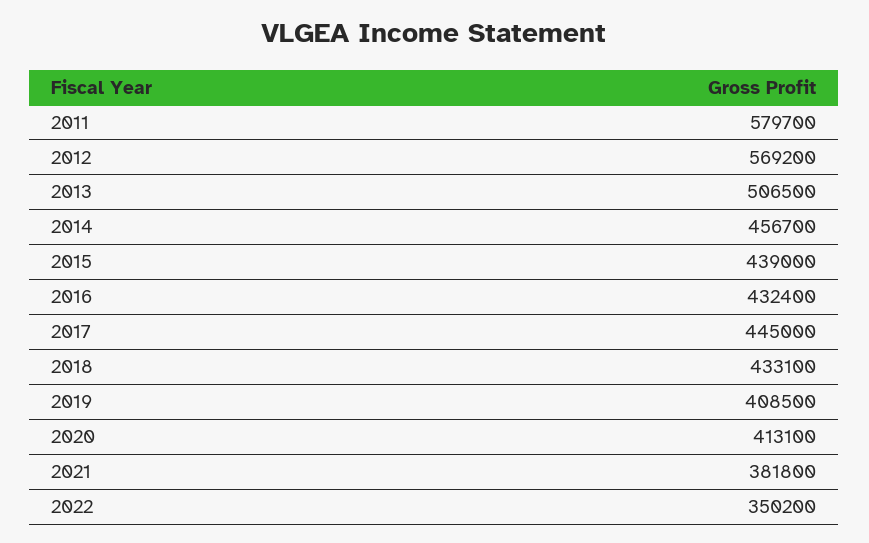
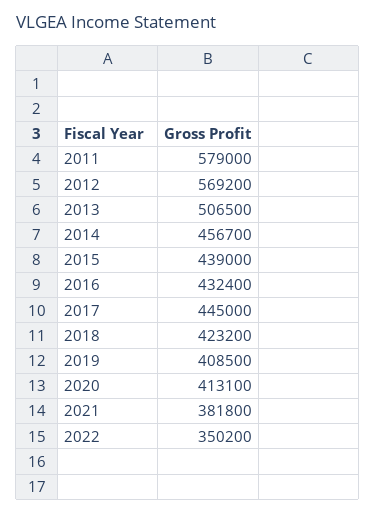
  {
-   "2011": 579700,
+   "2011": 579000,
    "2012": 569200,
    "2013": 506500,
    "2014": 456700,
    "2015": 439000,
    "2016": 432400,
    "2017": 445000,
-   "2018": 433100,
+   "2018": 423200,
    "2019": 408500,
    "2020": 413100,
    "2021": 381800,
    "2022": 350200
  }

